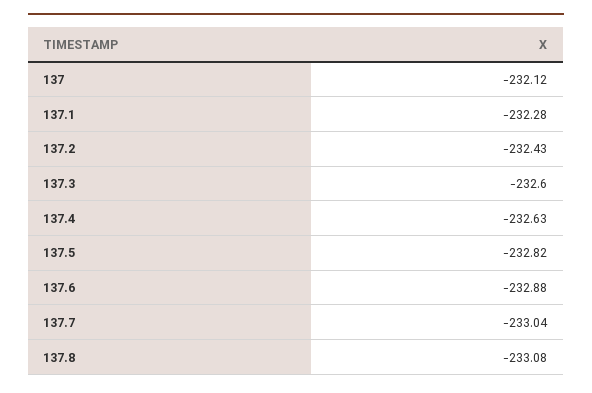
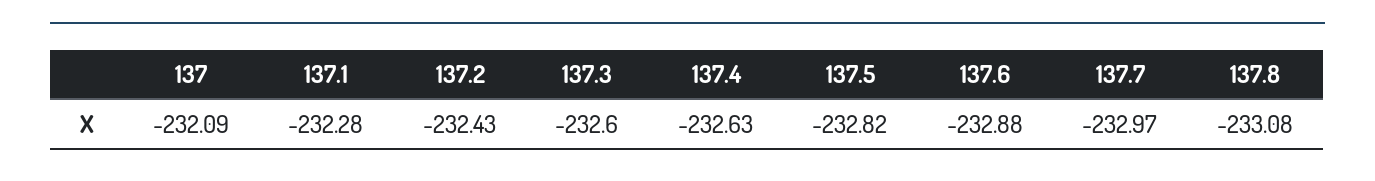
  {
-   "137": -232.12,
+   "137": -232.09,
    "137.1": -232.28,
    "137.2": -232.43,
    "137.3": -232.6,
    "137.4": -232.63,
    "137.5": -232.82,
    "137.6": -232.88,
-   "137.7": -233.04,
+   "137.7": -232.97,
    "137.8": -233.08
  }

